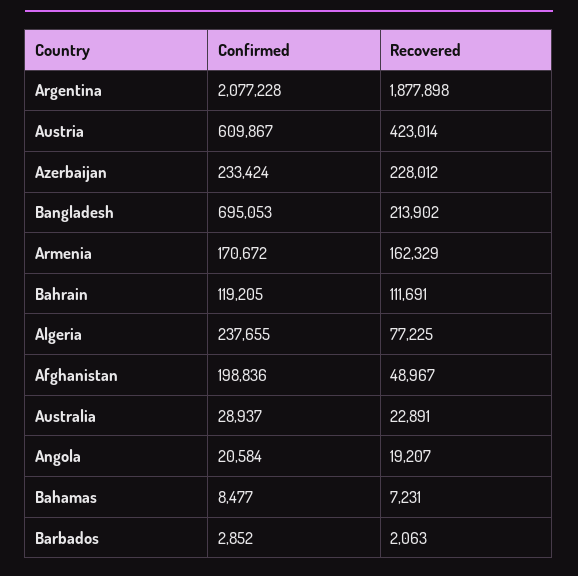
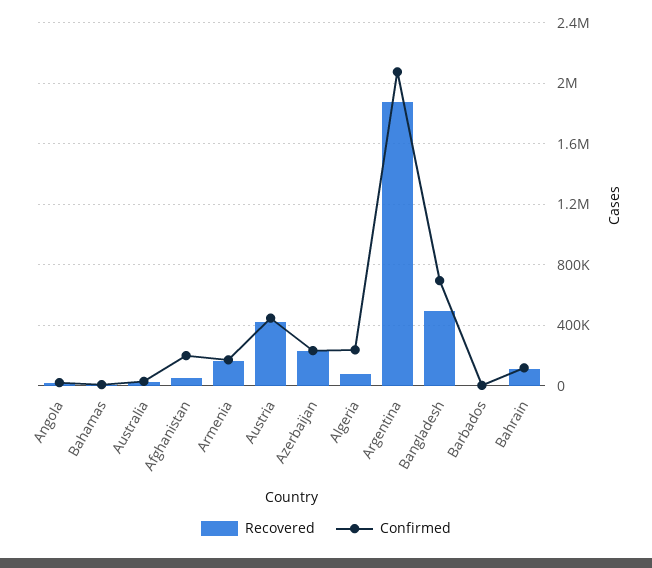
  {
    "Confirmed": {
      "Argentina": 2077228,
-     "Austria": 609867,
+     "Austria": 450000,
      "Azerbaijan": 233424,
      "Bangladesh": 695053,
      "Armenia": 170672,
      "Bahrain": 119205,
      "Algeria": 237655,
      "Afghanistan": 198836,
      "Australia": 28937,
      "Angola": 20584,
      "Bahamas": 8477,
      "Barbados": 2852
    },
    "Recovered": {
      "Argentina": 1877898,
      "Austria": 423014,
      "Azerbaijan": 228012,
-     "Bangladesh": 213902,
+     "Bangladesh": 500000,
      "Armenia": 162329,
      "Bahrain": 111691,
      "Algeria": 77225,
      "Afghanistan": 48967,
      "Australia": 22891,
      "Angola": 19207,
      "Bahamas": 7231,
      "Barbados": 2063
    }
  }

